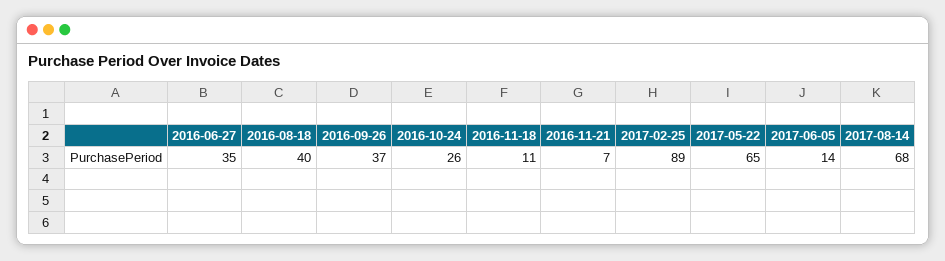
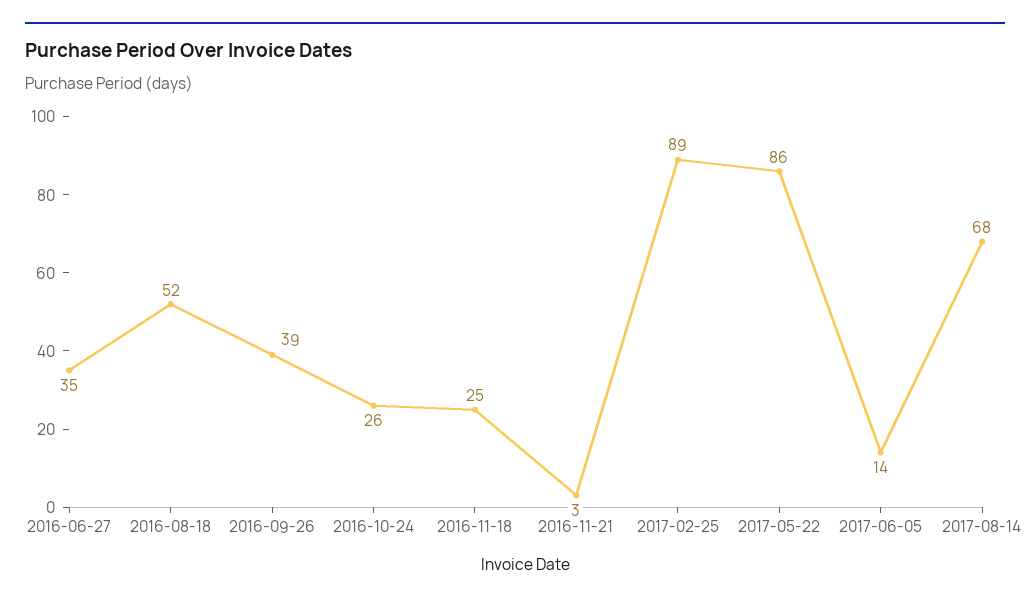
  {
    "2016-06-27": 35,
-   "2016-08-18": 40,
+   "2016-08-18": 52,
-   "2016-09-26": 37,
+   "2016-09-26": 39,
    "2016-10-24": 26,
-   "2016-11-18": 11,
+   "2016-11-18": 25,
-   "2016-11-21": 7,
+   "2016-11-21": 3,
    "2017-02-25": 89,
-   "2017-05-22": 65,
+   "2017-05-22": 86,
    "2017-06-05": 14,
    "2017-08-14": 68
  }

